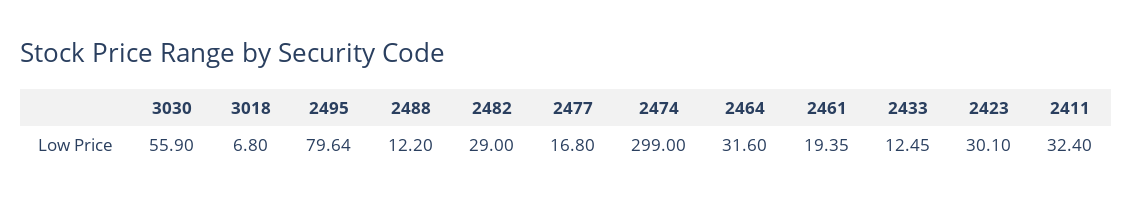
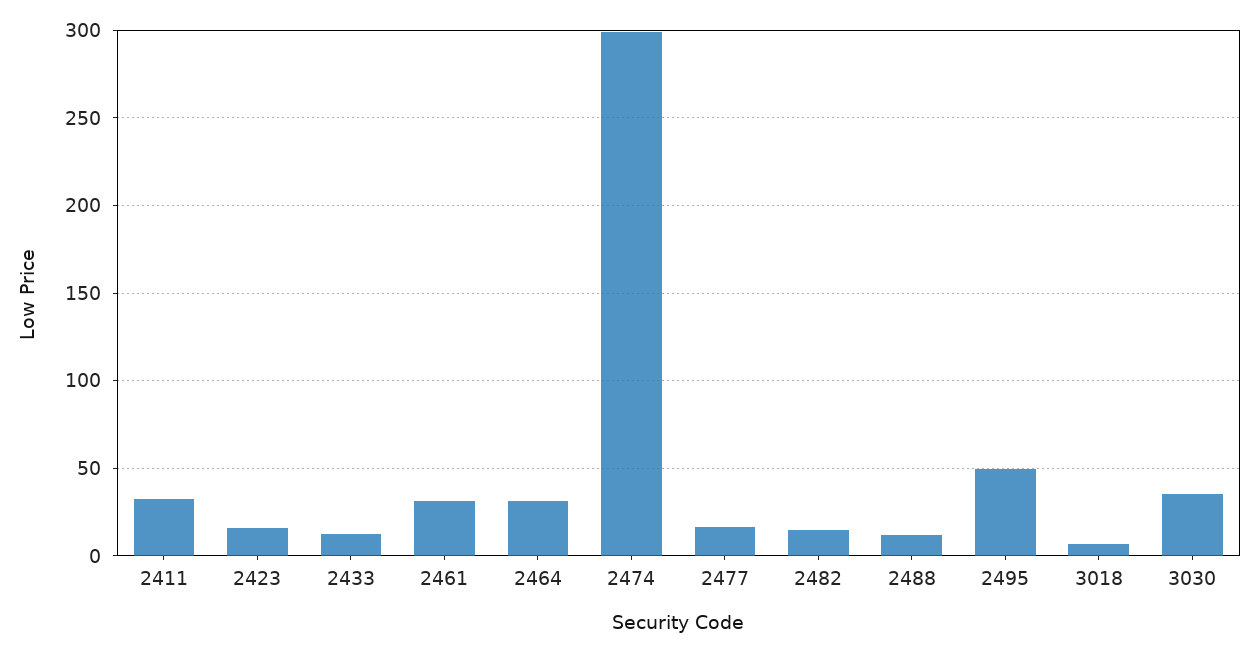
  {
-   "3030": 55.9,
+   "3030": 35,
    "3018": 6.8,
-   "2495": 79.64,
+   "2495": 50,
    "2488": 12.2,
-   "2482": 29,
+   "2482": 15,
    "2477": 16.8,
    "2474": 299,
    "2464": 31.6,
-   "2461": 19.35,
+   "2461": 30,
    "2433": 12.45,
-   "2423": 30.1,
+   "2423": 15,
    "2411": 32.4
  }

